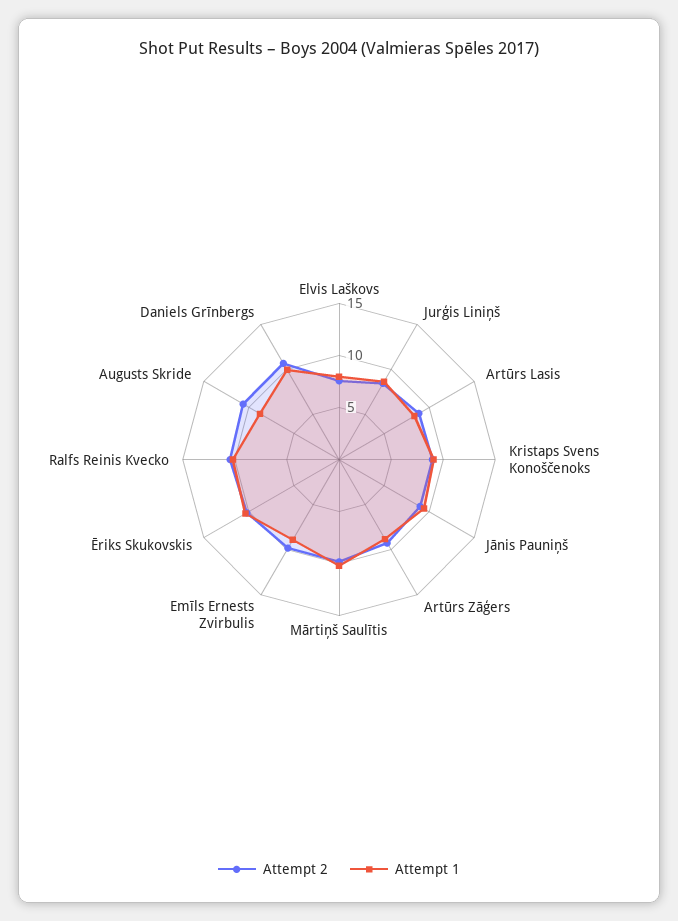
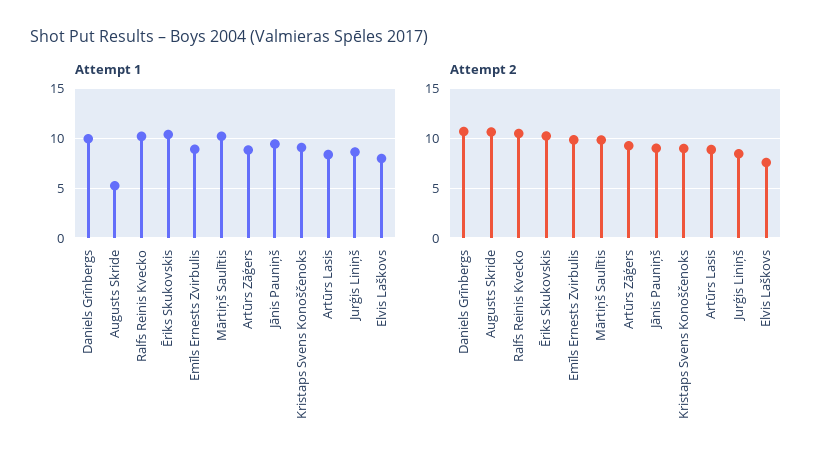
  {
    "Attempt 2": {
      "Elvis Laškovs": 8,
      "Jurģis Liniņš": 8,
      "Artūrs Lasis": 9,
      "Kristaps Svens Konoščenoks": 9,
      "Jānis Pauniņš": 9,
      "Artūrs Zāģers": 9,
      "Mārtiņš Saulītis": 10,
      "Emīls Ernests Zvirbulis": 10,
      "Ēriks Skukovskis": 10,
      "Ralfs Reinis Kvecko": 10,
      "Augusts Skride": 11,
      "Daniels Grīnbergs": 11
    },
    "Attempt 1": {
      "Elvis Laškovs": 8,
      "Jurģis Liniņš": 9,
      "Artūrs Lasis": 8,
      "Kristaps Svens Konoščenoks": 9,
      "Jānis Pauniņš": 9,
      "Artūrs Zāģers": 9,
      "Mārtiņš Saulītis": 10,
      "Emīls Ernests Zvirbulis": 9,
      "Ēriks Skukovskis": 10,
      "Ralfs Reinis Kvecko": 10,
-     "Augusts Skride": 9,
+     "Augusts Skride": 5,
      "Daniels Grīnbergs": 10
    }
  }

